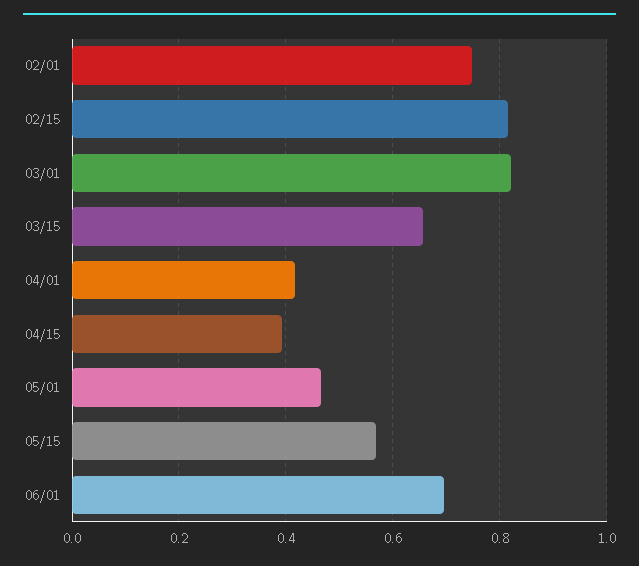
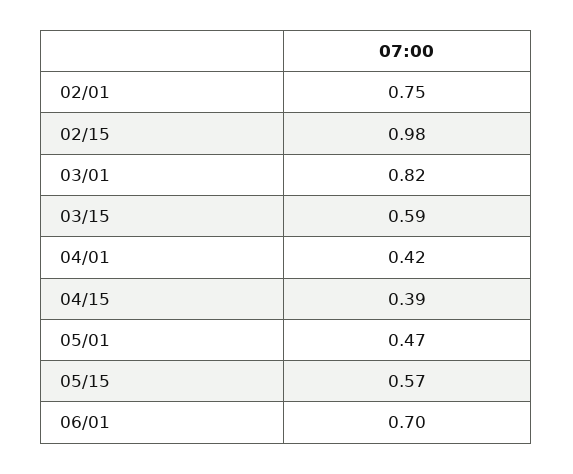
  {
    "02/01": 0.75,
-   "02/15": 0.82,
+   "02/15": 0.98,
    "03/01": 0.82,
-   "03/15": 0.66,
+   "03/15": 0.59,
    "04/01": 0.42,
    "04/15": 0.39,
    "05/01": 0.47,
    "05/15": 0.57,
    "06/01": 0.7
  }

